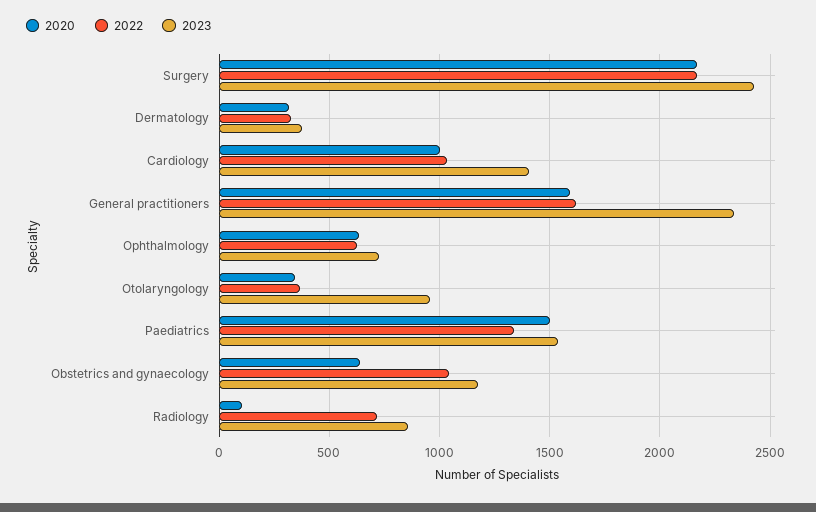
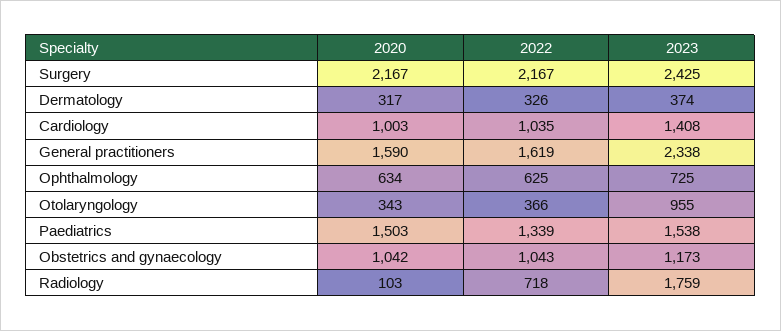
  {
    "2020": {
      "Surgery": 2167,
      "Dermatology": 317,
      "Cardiology": 1003,
      "General practitioners": 1590,
      "Ophthalmology": 634,
      "Otolaryngology": 343,
      "Paediatrics": 1503,
-     "Obstetrics and gynaecology": 650,
+     "Obstetrics and gynaecology": 1042,
      "Radiology": 103
    },
    "2022": {
      "Surgery": 2167,
      "Dermatology": 326,
      "Cardiology": 1035,
      "General practitioners": 1619,
      "Ophthalmology": 625,
      "Otolaryngology": 366,
      "Paediatrics": 1339,
      "Obstetrics and gynaecology": 1043,
      "Radiology": 718
    },
    "2023": {
      "Surgery": 2425,
      "Dermatology": 374,
      "Cardiology": 1408,
      "General practitioners": 2338,
      "Ophthalmology": 725,
      "Otolaryngology": 955,
      "Paediatrics": 1538,
      "Obstetrics and gynaecology": 1173,
-     "Radiology": 850
+     "Radiology": 1759
    }
  }

